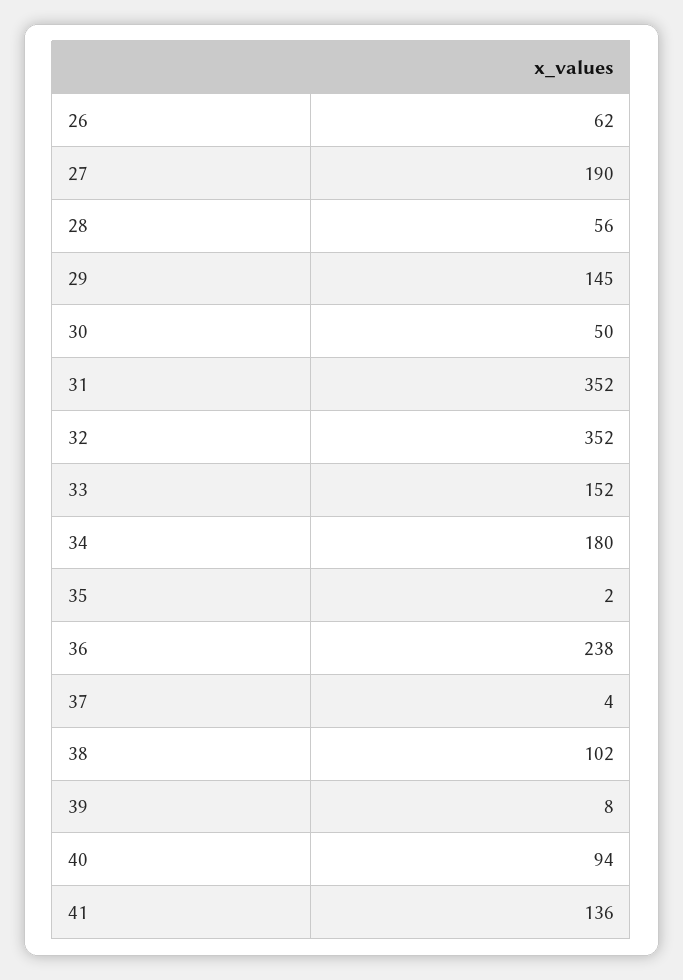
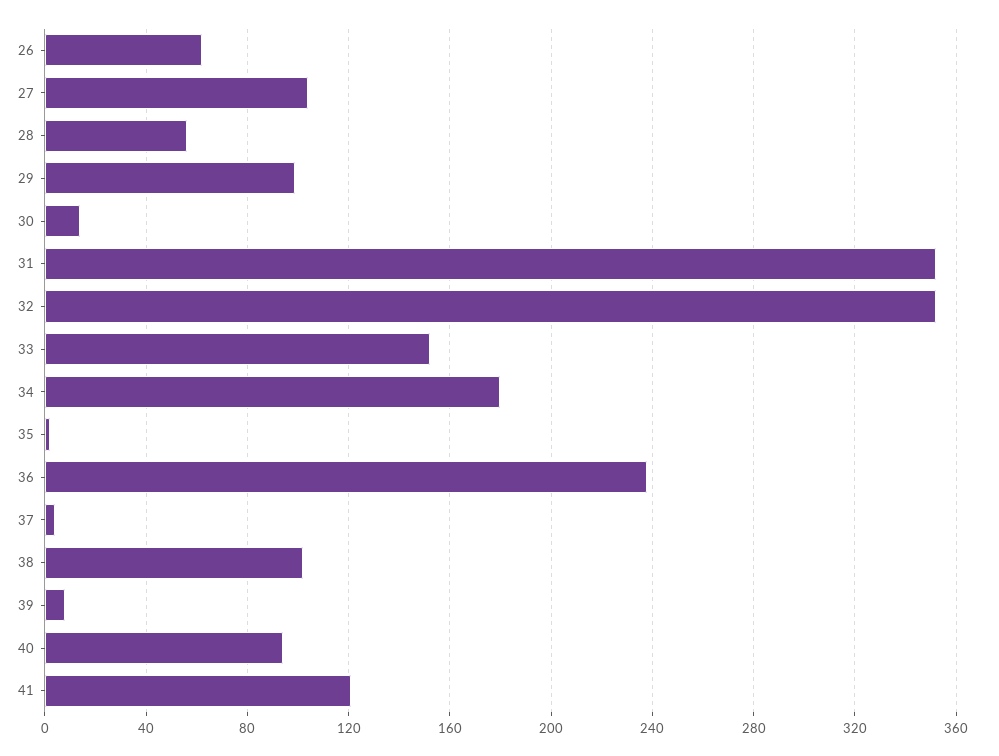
  {
    "26": 62,
-   "27": 190,
+   "27": 105,
    "28": 56,
-   "29": 145,
+   "29": 100,
-   "30": 50,
+   "30": 15,
    "31": 352,
    "32": 352,
    "33": 152,
    "34": 180,
    "35": 2,
    "36": 238,
    "37": 4,
    "38": 102,
    "39": 8,
    "40": 94,
-   "41": 136
+   "41": 120
  }

